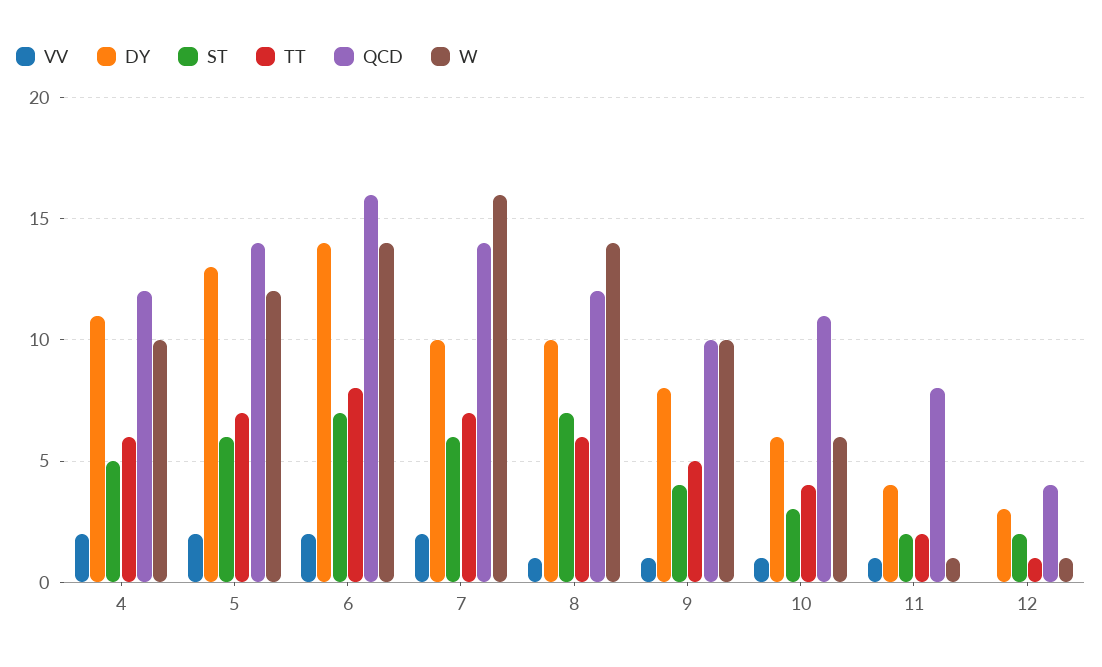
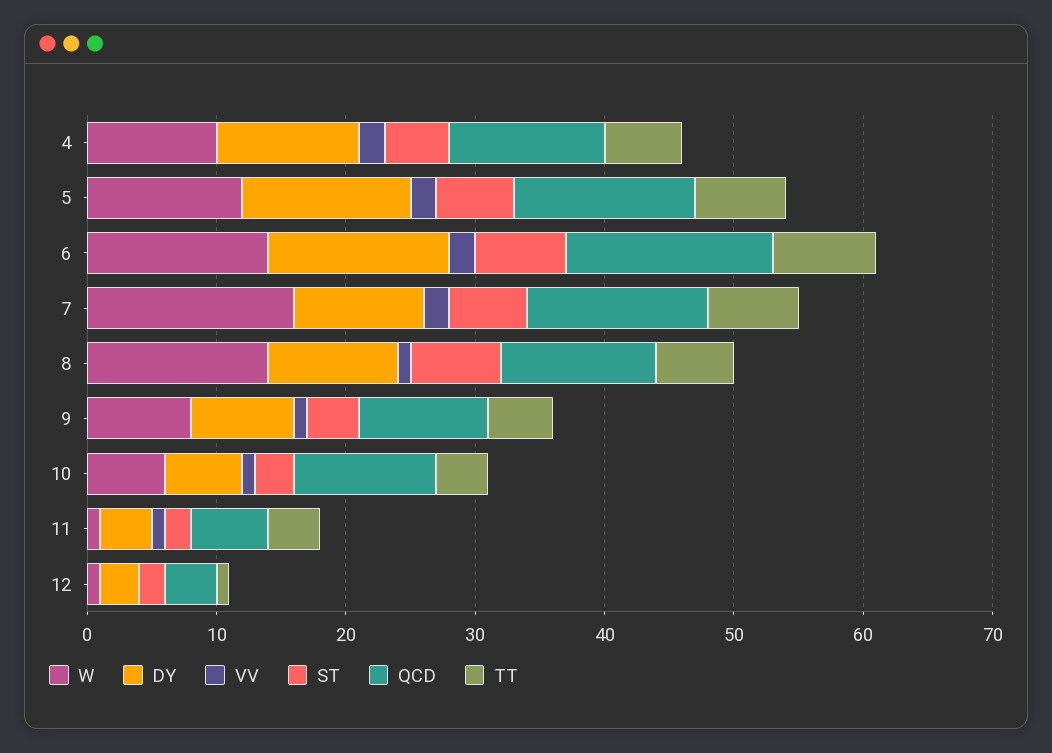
  {
    "VV": {
      "4": 2,
      "5": 2,
      "6": 2,
      "7": 2,
      "8": 1,
      "9": 1,
      "10": 1,
      "11": 1,
      "12": 0
    },
    "DY": {
      "4": 11,
      "5": 13,
      "6": 14,
      "7": 10,
      "8": 10,
      "9": 8,
      "10": 6,
      "11": 4,
      "12": 3
    },
    "ST": {
      "4": 5,
      "5": 6,
      "6": 7,
      "7": 6,
      "8": 7,
      "9": 4,
      "10": 3,
      "11": 2,
      "12": 2
    },
    "TT": {
      "4": 6,
      "5": 7,
      "6": 8,
      "7": 7,
      "8": 6,
      "9": 5,
      "10": 4,
-     "11": 2,
+     "11": 4,
      "12": 1
    },
    "QCD": {
      "4": 12,
      "5": 14,
      "6": 16,
      "7": 14,
      "8": 12,
      "9": 10,
      "10": 11,
-     "11": 8,
+     "11": 6,
      "12": 4
    },
    "W": {
      "4": 10,
      "5": 12,
      "6": 14,
      "7": 16,
      "8": 14,
-     "9": 10,
+     "9": 8,
      "10": 6,
      "11": 1,
      "12": 1
    }
  }

